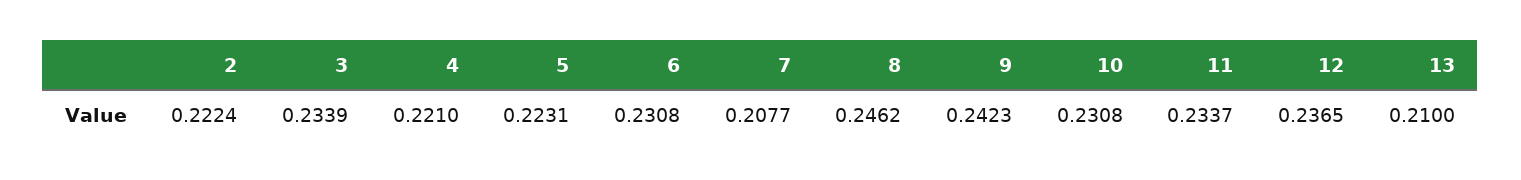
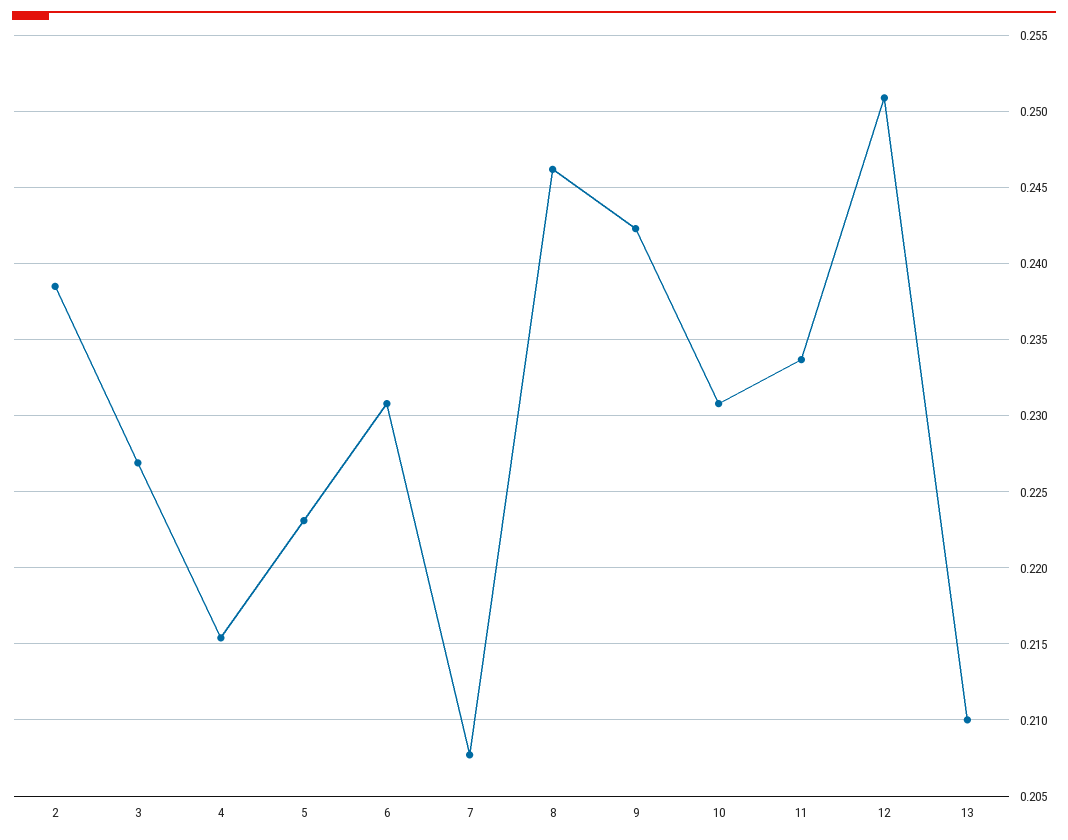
  {
-   "2": 0.2224,
+   "2": 0.2385,
-   "3": 0.2339,
+   "3": 0.227,
-   "4": 0.221,
+   "4": 0.2155,
    "5": 0.2231,
    "6": 0.2308,
    "7": 0.2077,
    "8": 0.2462,
    "9": 0.2423,
    "10": 0.2308,
    "11": 0.2337,
-   "12": 0.2365,
+   "12": 0.251,
    "13": 0.21
  }

